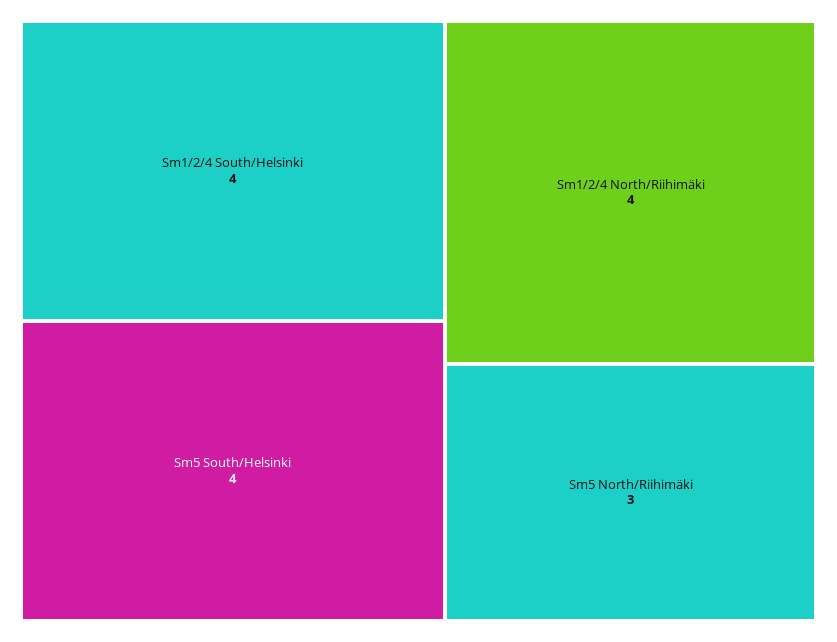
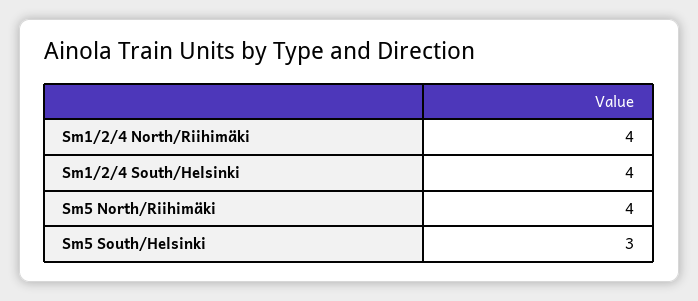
  {
    "Sm1/2/4 South/Helsinki": 4,
-   "Sm5 South/Helsinki": 4,
+   "Sm5 South/Helsinki": 3,
    "Sm1/2/4 North/Riihimäki": 4,
-   "Sm5 North/Riihimäki": 3
+   "Sm5 North/Riihimäki": 4
  }

